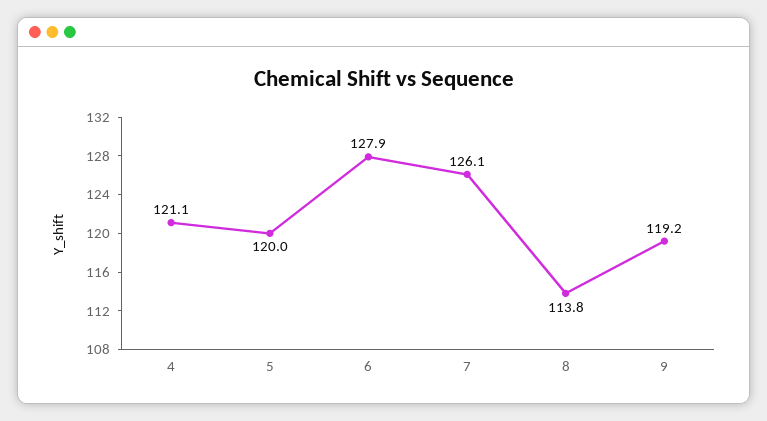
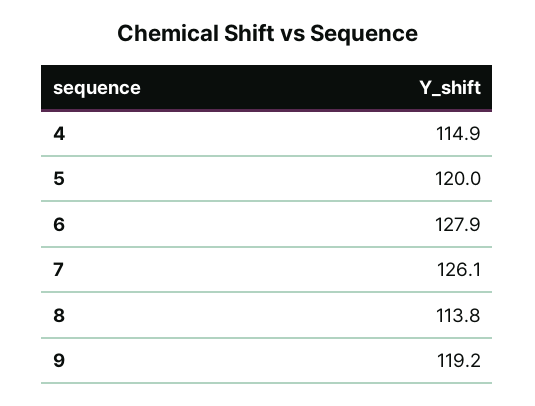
  {
-   "4": 121.1,
+   "4": 114.9,
    "5": 120,
    "6": 127.9,
    "7": 126.1,
    "8": 113.8,
    "9": 119.2
  }

